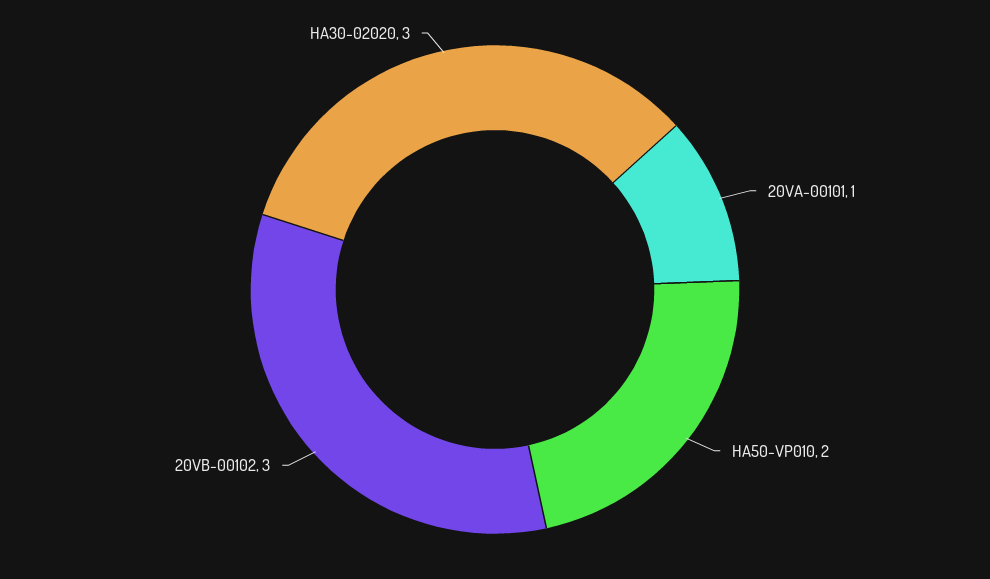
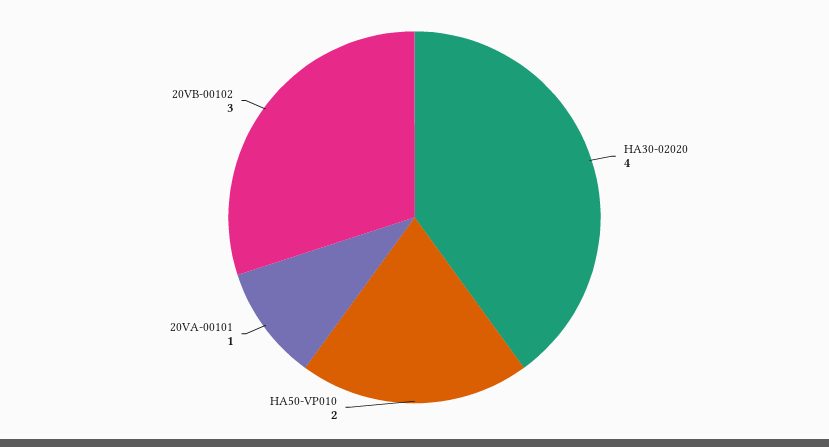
  {
    "20VA-00101": 1,
    "HA50-VP010": 2,
    "20VB-00102": 3,
-   "HA30-02020": 3
+   "HA30-02020": 4
  }

